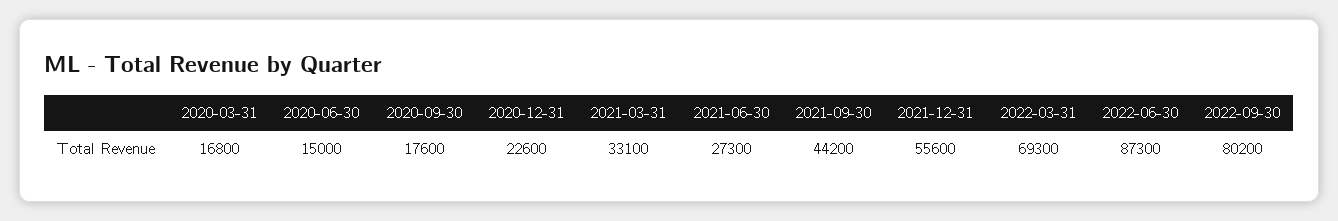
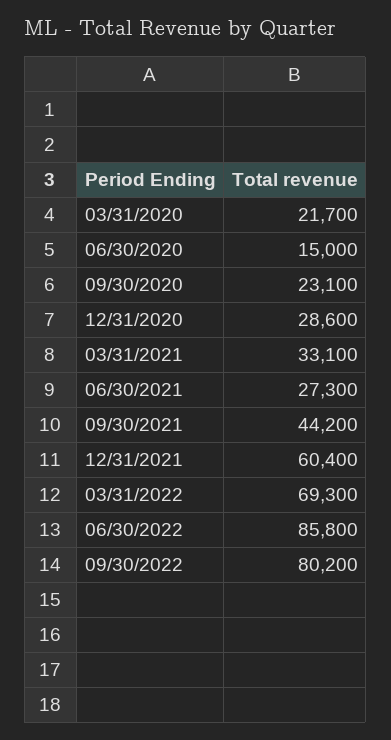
  {
-   "2020-03-31": 16800,
+   "2020-03-31": 21700,
    "2020-06-30": 15000,
-   "2020-09-30": 17600,
+   "2020-09-30": 23100,
-   "2020-12-31": 22600,
+   "2020-12-31": 28600,
    "2021-03-31": 33100,
    "2021-06-30": 27300,
    "2021-09-30": 44200,
-   "2021-12-31": 55600,
+   "2021-12-31": 60400,
    "2022-03-31": 69300,
-   "2022-06-30": 87300,
+   "2022-06-30": 85800,
    "2022-09-30": 80200
  }

